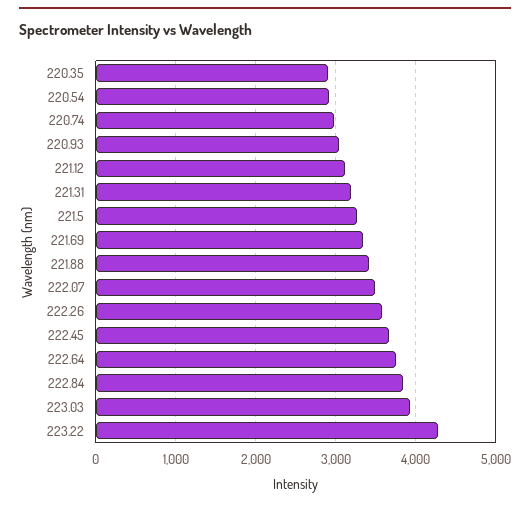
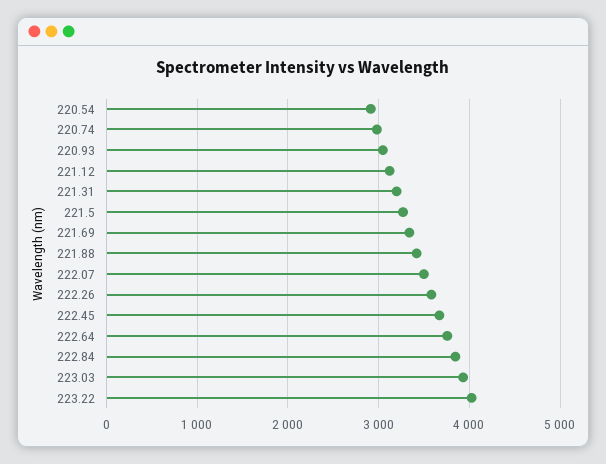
  {
-   "220.35": 2900,
    "220.54": 2900,
    "220.74": 3000,
    "220.93": 3000,
    "221.12": 3100,
    "221.31": 3200,
    "221.5": 3300,
    "221.69": 3300,
    "221.88": 3400,
    "222.07": 3500,
    "222.26": 3600,
    "222.45": 3700,
    "222.64": 3800,
    "222.84": 3800,
    "223.03": 3900,
-   "223.22": 4300
+   "223.22": 4000
  }

